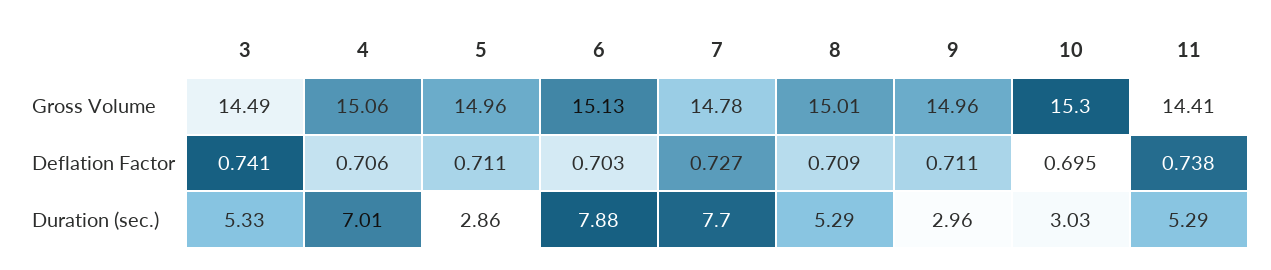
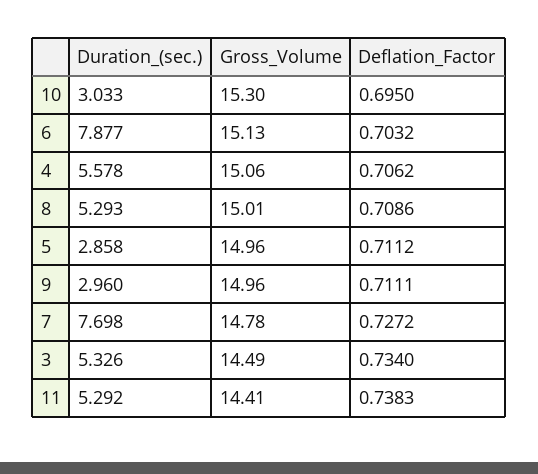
  {
    "3": {
      "Gross Volume": 14.49,
-     "Deflation Factor": 0.741,
+     "Deflation Factor": 0.734,
      "Duration (sec.)": 5.326
    },
    "4": {
      "Gross Volume": 15.06,
      "Deflation Factor": 0.7062,
-     "Duration (sec.)": 7.01
+     "Duration (sec.)": 5.578
    },
    "5": {
      "Gross Volume": 14.96,
      "Deflation Factor": 0.7112,
      "Duration (sec.)": 2.858
    },
    "6": {
      "Gross Volume": 15.13,
      "Deflation Factor": 0.7032,
      "Duration (sec.)": 7.877
    },
    "7": {
      "Gross Volume": 14.78,
      "Deflation Factor": 0.7272,
      "Duration (sec.)": 7.698
    },
    "8": {
      "Gross Volume": 15.01,
      "Deflation Factor": 0.7086,
      "Duration (sec.)": 5.293
    },
    "9": {
      "Gross Volume": 14.96,
      "Deflation Factor": 0.7111,
      "Duration (sec.)": 2.96
    },
    "10": {
      "Gross Volume": 15.3,
      "Deflation Factor": 0.695,
      "Duration (sec.)": 3.033
    },
    "11": {
      "Gross Volume": 14.41,
      "Deflation Factor": 0.7383,
      "Duration (sec.)": 5.292
    }
  }

